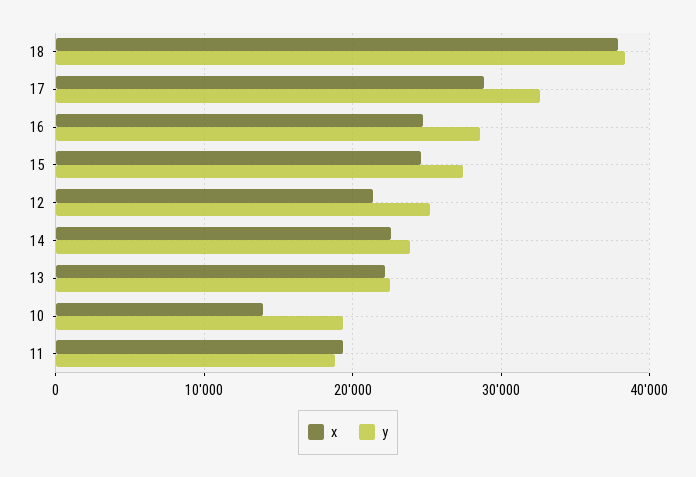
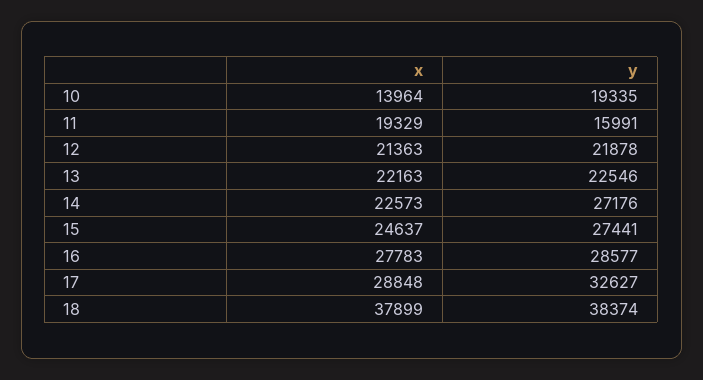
  {
    "x": {
      "18": 37899,
      "17": 28848,
-     "16": 25000,
+     "16": 27783,
      "15": 24637,
      "12": 21363,
      "14": 22573,
      "13": 22163,
      "10": 13964,
      "11": 19329
    },
    "y": {
      "18": 38374,
      "17": 32627,
      "16": 28577,
      "15": 27441,
-     "12": 25000,
+     "12": 21878,
-     "14": 24000,
+     "14": 27176,
      "13": 22546,
      "10": 19335,
-     "11": 19000
+     "11": 15991
    }
  }

